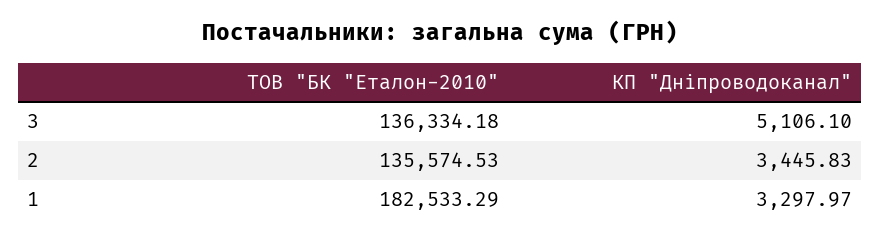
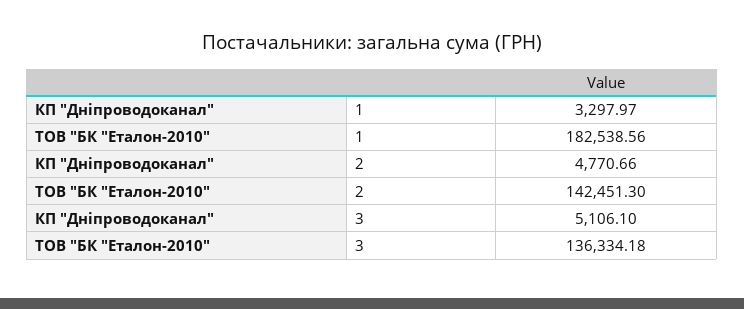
  {
    "ТОВ \"БК \"Еталон-2010\"": {
      "3": 136334.18,
-     "2": 135574.53,
+     "2": 142451.3,
-     "1": 182533.29
+     "1": 182538.56
    },
    "КП \"Дніпроводоканал\"": {
      "3": 5106.1,
-     "2": 3445.83,
+     "2": 4770.66,
      "1": 3297.97
    }
  }

